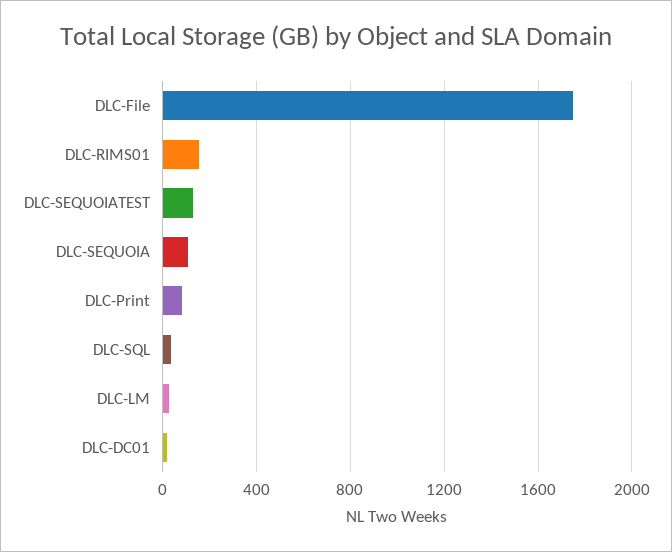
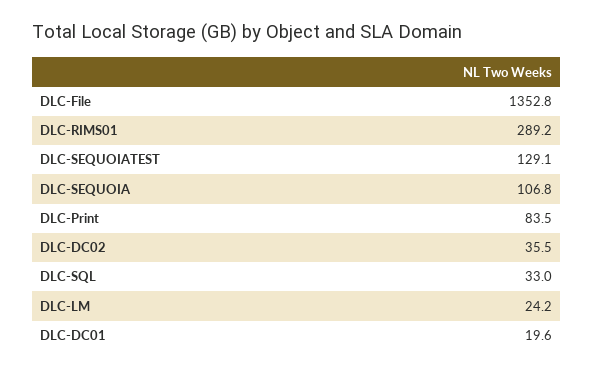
  {
-   "DLC-File": 1750,
+   "DLC-File": 1352.8,
-   "DLC-RIMS01": 150,
+   "DLC-RIMS01": 289.2,
    "DLC-SEQUOIATEST": 129.1,
    "DLC-SEQUOIA": 106.8,
    "DLC-Print": 83.5,
    "DLC-SQL": 33,
    "DLC-LM": 24.2,
-   "DLC-DC01": 19.6
+   "DLC-DC01": 19.6,
+   "DLC-DC02": 35.5
  }

